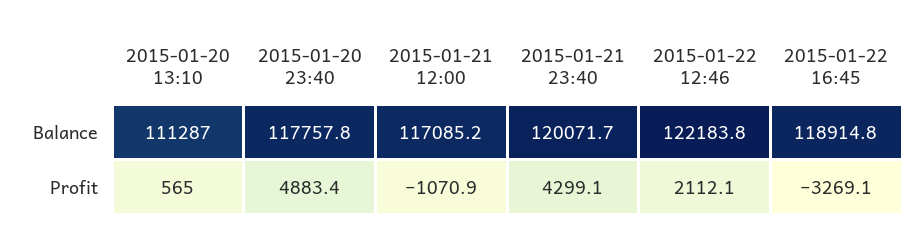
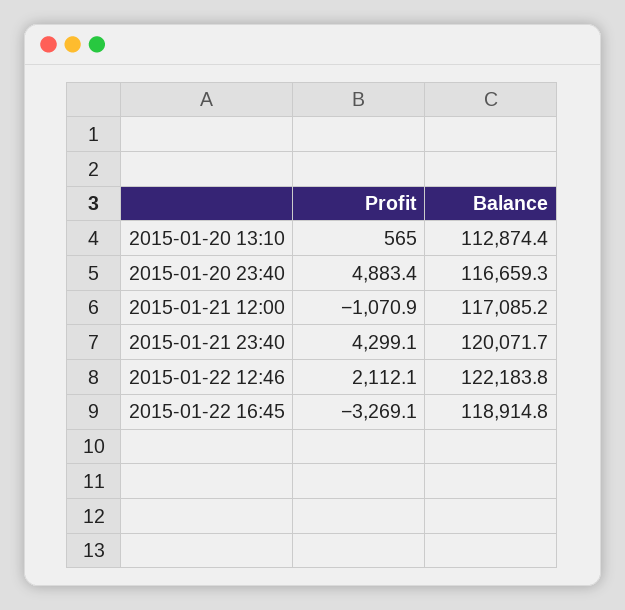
  {
    "2015-01-20 13:10": {
-     "Balance": 111287,
+     "Balance": 112874.4,
      "Profit": 565
    },
    "2015-01-20 23:40": {
-     "Balance": 117757.8,
+     "Balance": 116659.3,
      "Profit": 4883.4
    },
    "2015-01-21 12:00": {
      "Balance": 117085.2,
      "Profit": -1070.9
    },
    "2015-01-21 23:40": {
      "Balance": 120071.7,
      "Profit": 4299.1
    },
    "2015-01-22 12:46": {
      "Balance": 122183.8,
      "Profit": 2112.1
    },
    "2015-01-22 16:45": {
      "Balance": 118914.8,
      "Profit": -3269.1
    }
  }

